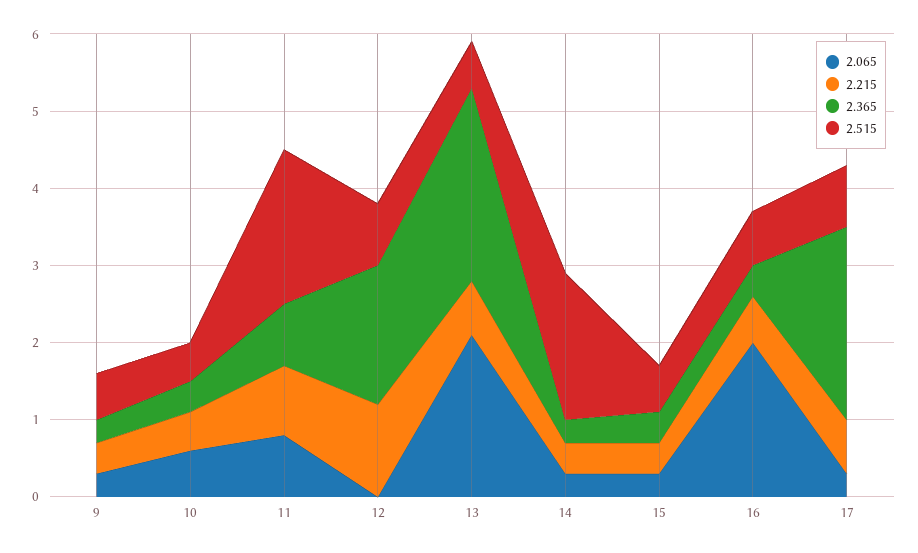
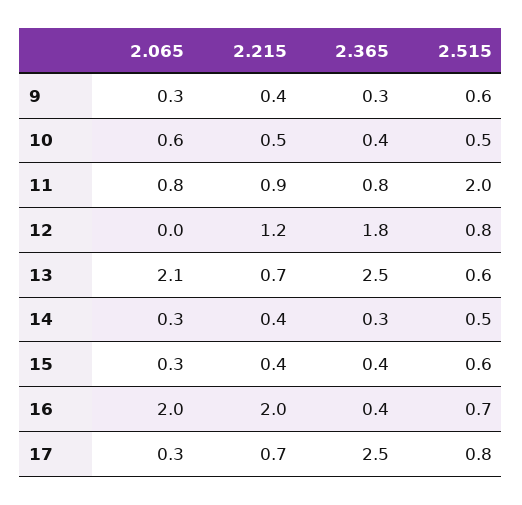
  {
    "2.065": {
      "9": 0.3,
      "10": 0.6,
      "11": 0.8,
      "12": 0,
      "13": 2.1,
      "14": 0.3,
      "15": 0.3,
      "16": 2,
      "17": 0.3
    },
    "2.215": {
      "9": 0.4,
      "10": 0.5,
      "11": 0.9,
      "12": 1.2,
      "13": 0.7,
      "14": 0.4,
      "15": 0.4,
-     "16": 0.5,
+     "16": 2,
      "17": 0.7
    },
    "2.365": {
      "9": 0.3,
      "10": 0.4,
      "11": 0.8,
      "12": 1.8,
      "13": 2.5,
      "14": 0.3,
      "15": 0.4,
      "16": 0.4,
      "17": 2.5
    },
    "2.515": {
      "9": 0.6,
      "10": 0.5,
      "11": 2,
      "12": 0.8,
      "13": 0.6,
-     "14": 2,
+     "14": 0.5,
      "15": 0.6,
      "16": 0.7,
      "17": 0.8
    }
  }

